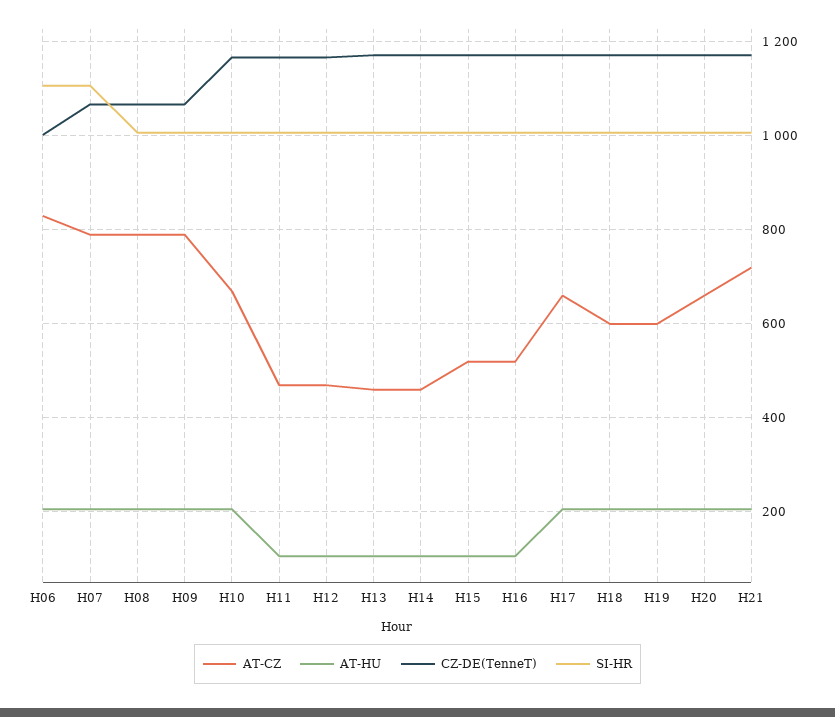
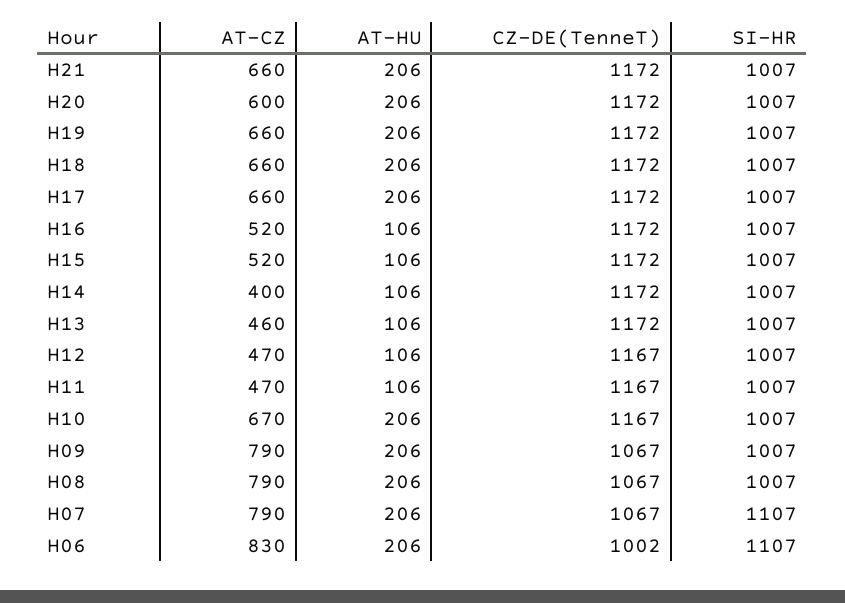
  {
    "AT-CZ": {
      "H06": 830,
      "H07": 790,
      "H08": 790,
      "H09": 790,
      "H10": 670,
      "H11": 470,
      "H12": 470,
      "H13": 460,
-     "H14": 460,
+     "H14": 400,
      "H15": 520,
      "H16": 520,
      "H17": 660,
-     "H18": 600,
+     "H18": 660,
-     "H19": 600,
+     "H19": 660,
-     "H20": 660,
+     "H20": 600,
-     "H21": 720
+     "H21": 660
    },
    "AT-HU": {
      "H06": 206,
      "H07": 206,
      "H08": 206,
      "H09": 206,
      "H10": 206,
      "H11": 106,
      "H12": 106,
      "H13": 106,
      "H14": 106,
      "H15": 106,
      "H16": 106,
      "H17": 206,
      "H18": 206,
      "H19": 206,
      "H20": 206,
      "H21": 206
    },
    "CZ-DE(TenneT)": {
      "H06": 1002,
      "H07": 1067,
      "H08": 1067,
      "H09": 1067,
      "H10": 1167,
      "H11": 1167,
      "H12": 1167,
      "H13": 1172,
      "H14": 1172,
      "H15": 1172,
      "H16": 1172,
      "H17": 1172,
      "H18": 1172,
      "H19": 1172,
      "H20": 1172,
      "H21": 1172
    },
    "SI-HR": {
      "H06": 1107,
      "H07": 1107,
      "H08": 1007,
      "H09": 1007,
      "H10": 1007,
      "H11": 1007,
      "H12": 1007,
      "H13": 1007,
      "H14": 1007,
      "H15": 1007,
      "H16": 1007,
      "H17": 1007,
      "H18": 1007,
      "H19": 1007,
      "H20": 1007,
      "H21": 1007
    }
  }

